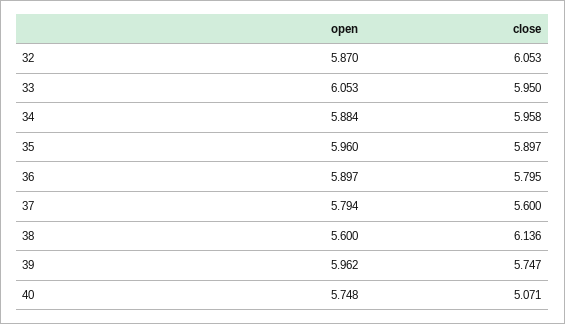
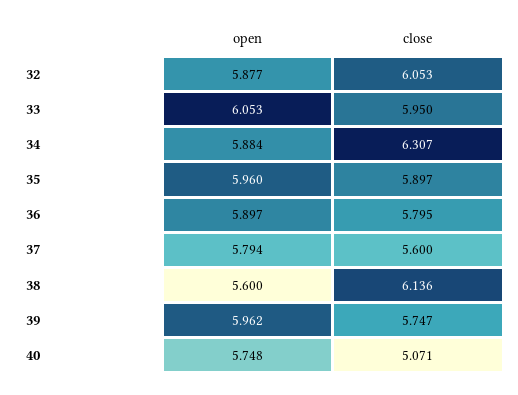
  {
    "open": {
-     "32": 5.87,
+     "32": 5.877,
      "33": 6.053,
      "34": 5.884,
      "35": 5.96,
      "36": 5.897,
      "37": 5.794,
      "38": 5.6,
      "39": 5.962,
      "40": 5.748
    },
    "close": {
      "32": 6.053,
      "33": 5.95,
-     "34": 5.958,
+     "34": 6.307,
      "35": 5.897,
      "36": 5.795,
      "37": 5.6,
      "38": 6.136,
      "39": 5.747,
      "40": 5.071
    }
  }

